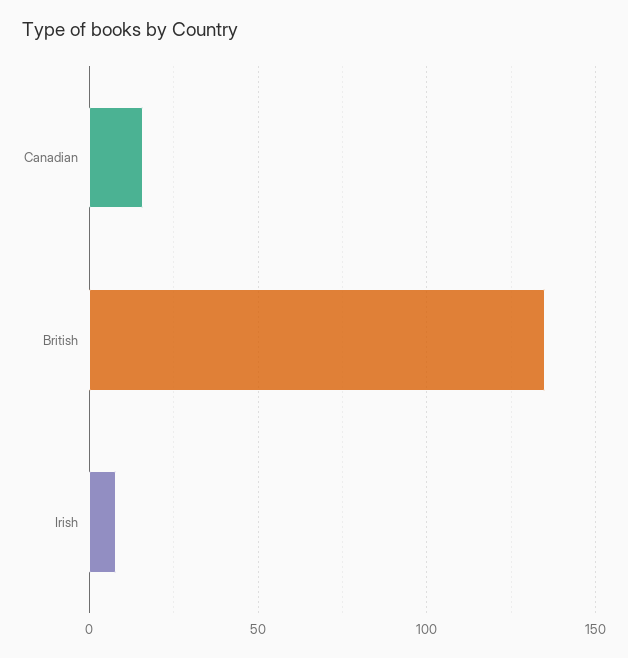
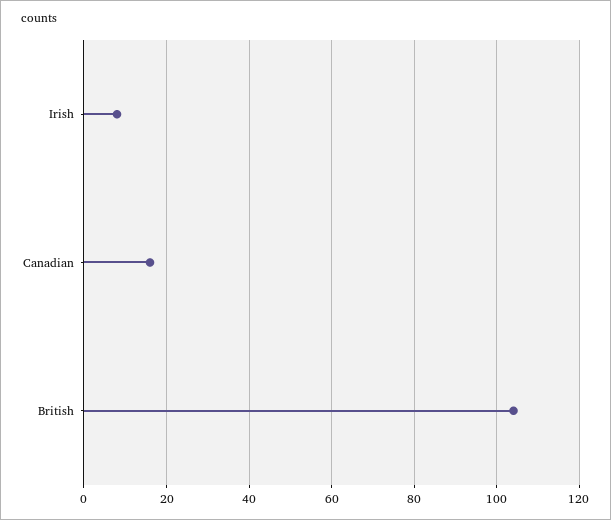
  {
    "Canadian": 15,
-   "British": 135,
+   "British": 105,
    "Irish": 10
  }

